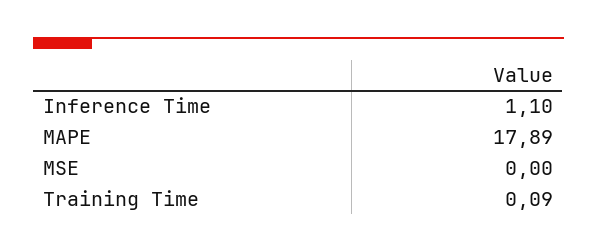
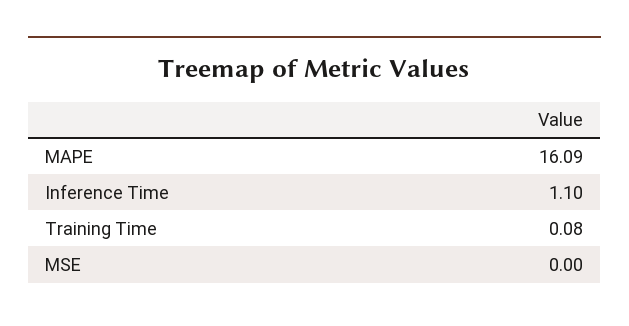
  {
    "Inference Time": 1.1,
-   "MAPE": 17.89,
+   "MAPE": 16.09,
    "MSE": 0,
-   "Training Time": 0.09
+   "Training Time": 0.08
  }

